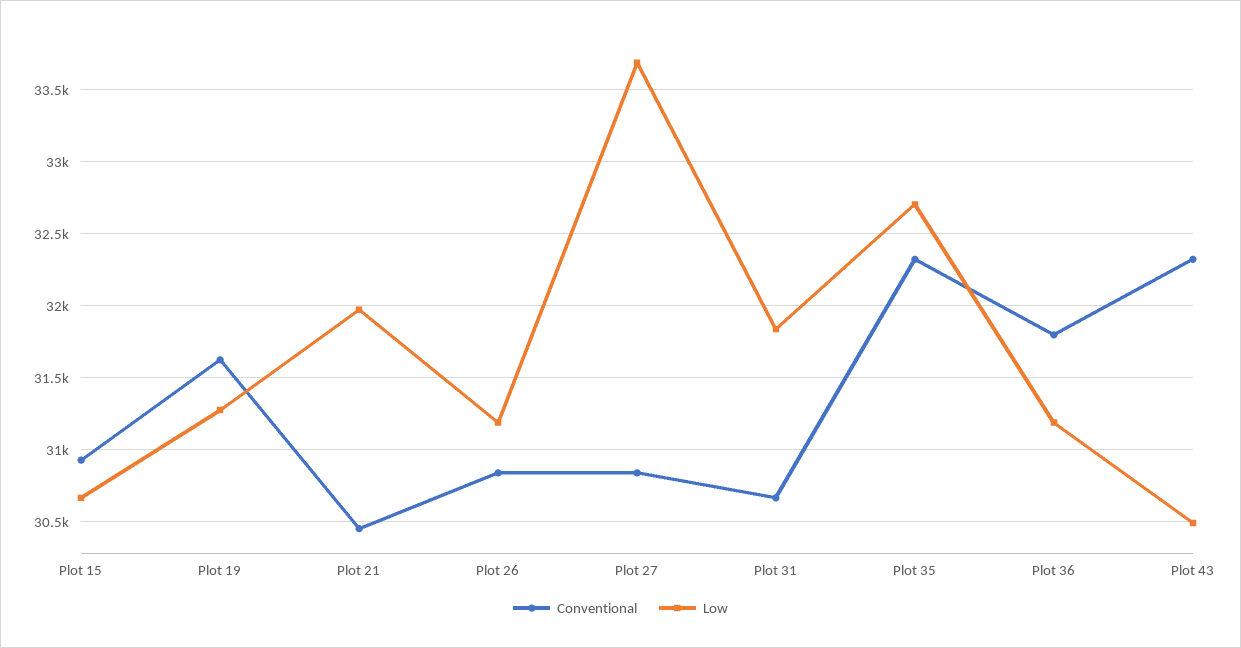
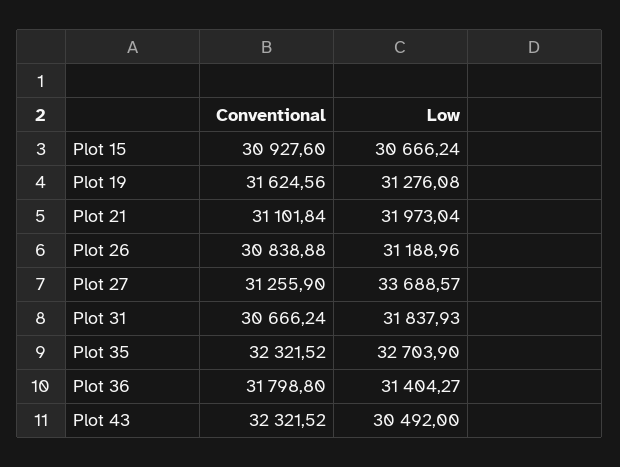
  {
    "Conventional": {
      "Plot 15": 30927.6,
      "Plot 19": 31624.56,
-     "Plot 21": 30450,
+     "Plot 21": 31101.84,
      "Plot 26": 30838.88,
-     "Plot 27": 30850,
+     "Plot 27": 31255.9,
      "Plot 31": 30666.24,
      "Plot 35": 32321.52,
      "Plot 36": 31798.8,
      "Plot 43": 32321.52
    },
    "Low": {
      "Plot 15": 30666.24,
      "Plot 19": 31276.08,
      "Plot 21": 31973.04,
      "Plot 26": 31188.96,
      "Plot 27": 33688.57,
      "Plot 31": 31837.93,
      "Plot 35": 32703.9,
-     "Plot 36": 31200,
+     "Plot 36": 31404.27,
      "Plot 43": 30492
    }
  }

